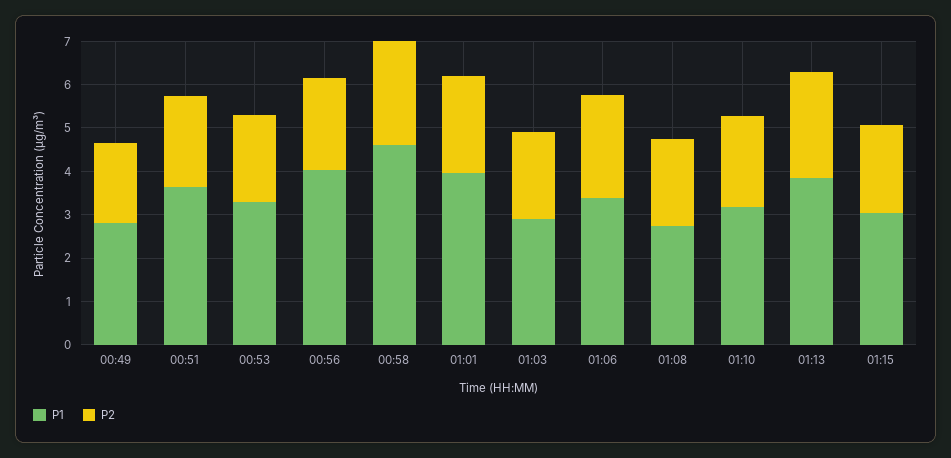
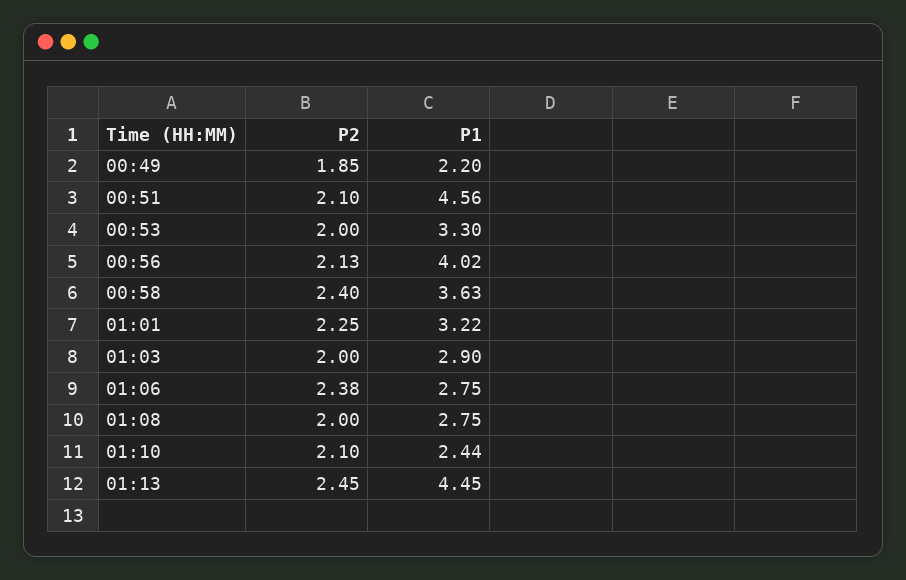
  {
    "P1": {
-     "00:49": 2.8,
+     "00:49": 2.2,
-     "00:51": 3.6,
+     "00:51": 4.56,
      "00:53": 3.3,
      "00:56": 4.02,
-     "00:58": 4.6,
+     "00:58": 3.63,
-     "01:01": 4,
+     "01:01": 3.22,
      "01:03": 2.9,
-     "01:06": 3.4,
+     "01:06": 2.75,
      "01:08": 2.75,
-     "01:10": 3.2,
+     "01:10": 2.44,
-     "01:13": 3.8,
+     "01:13": 4.45
-     "01:15": 3
    },
    "P2": {
      "00:49": 1.85,
      "00:51": 2.1,
      "00:53": 2,
      "00:56": 2.13,
      "00:58": 2.4,
      "01:01": 2.25,
      "01:03": 2,
      "01:06": 2.38,
      "01:08": 2,
      "01:10": 2.1,
-     "01:13": 2.45,
+     "01:13": 2.45
-     "01:15": 2
    }
  }

